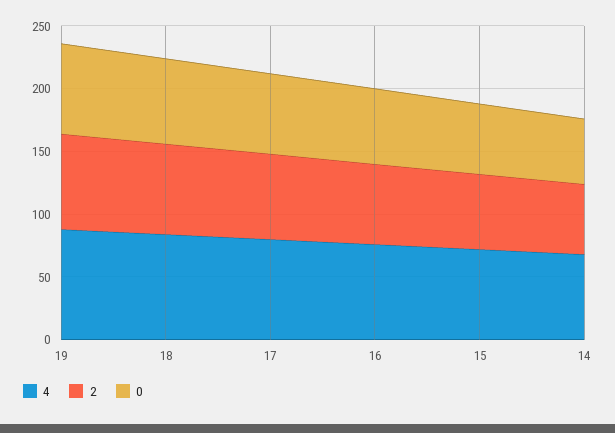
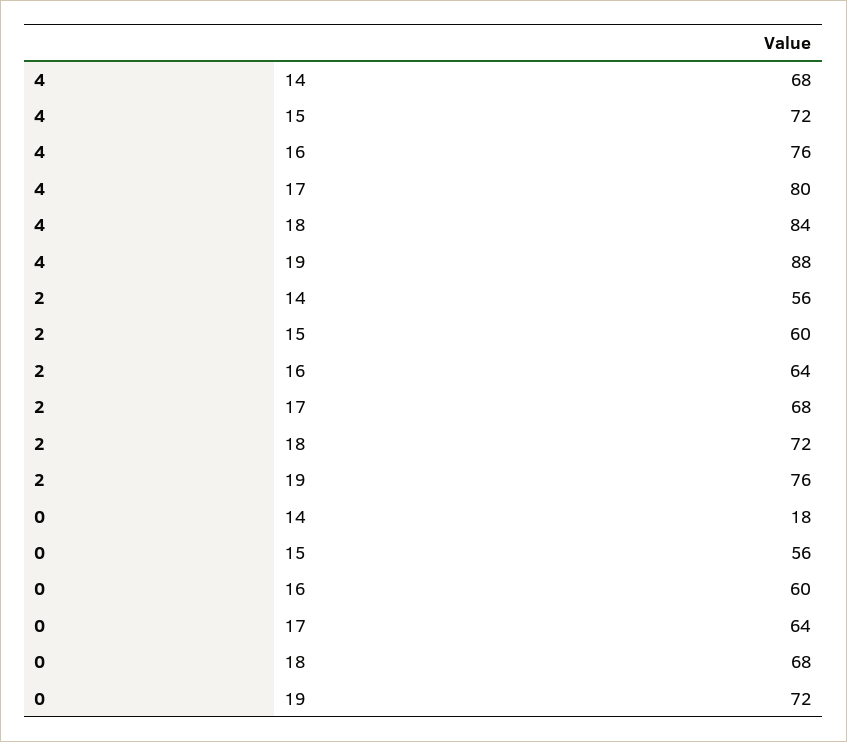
  {
    "4": {
      "19": 88,
      "18": 84,
      "17": 80,
      "16": 76,
      "15": 72,
      "14": 68
    },
    "2": {
      "19": 76,
      "18": 72,
      "17": 68,
      "16": 64,
      "15": 60,
      "14": 56
    },
    "0": {
      "19": 72,
      "18": 68,
      "17": 64,
      "16": 60,
      "15": 56,
-     "14": 50
+     "14": 18
    }
  }

